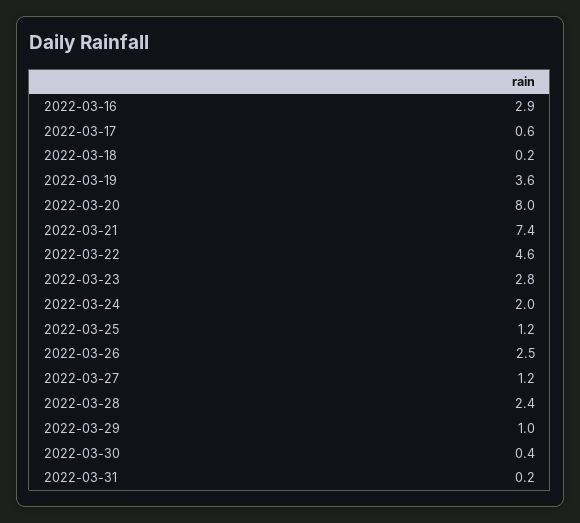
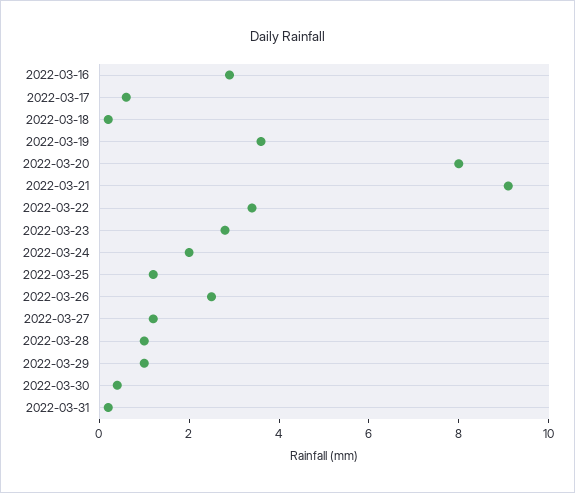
  {
    "2022-03-16": 2.9,
    "2022-03-17": 0.6,
    "2022-03-18": 0.2,
    "2022-03-19": 3.6,
    "2022-03-20": 8,
-   "2022-03-21": 7.4,
+   "2022-03-21": 9,
-   "2022-03-22": 4.6,
+   "2022-03-22": 3.5,
    "2022-03-23": 2.8,
    "2022-03-24": 2,
    "2022-03-25": 1.2,
    "2022-03-26": 2.5,
    "2022-03-27": 1.2,
-   "2022-03-28": 2.4,
+   "2022-03-28": 1,
    "2022-03-29": 1,
    "2022-03-30": 0.4,
    "2022-03-31": 0.2
  }

